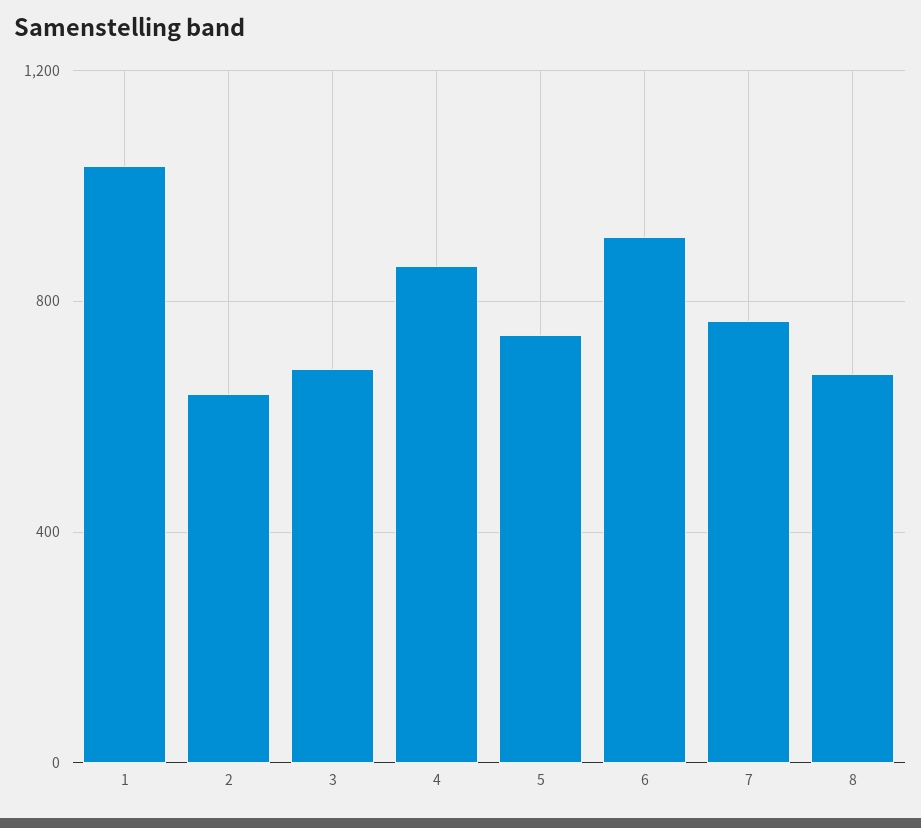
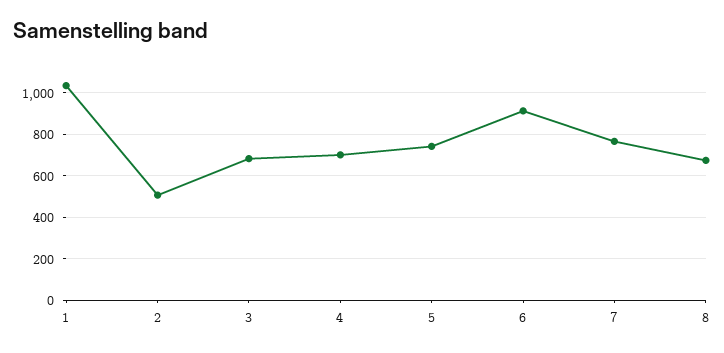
  {
    "1": 1050,
-   "2": 650,
+   "2": 500,
    "3": 700,
-   "4": 850,
+   "4": 700,
    "5": 750,
    "6": 900,
    "7": 750,
    "8": 650
  }

